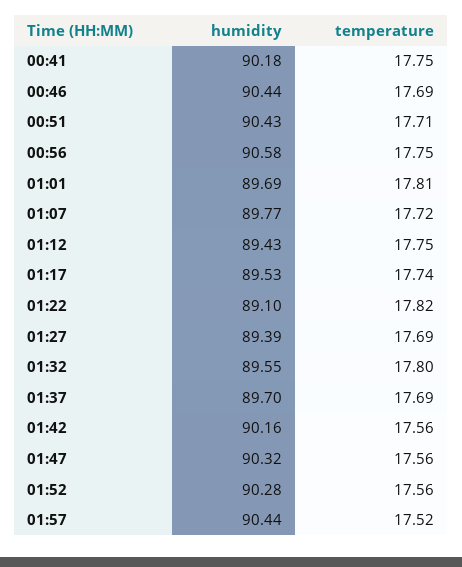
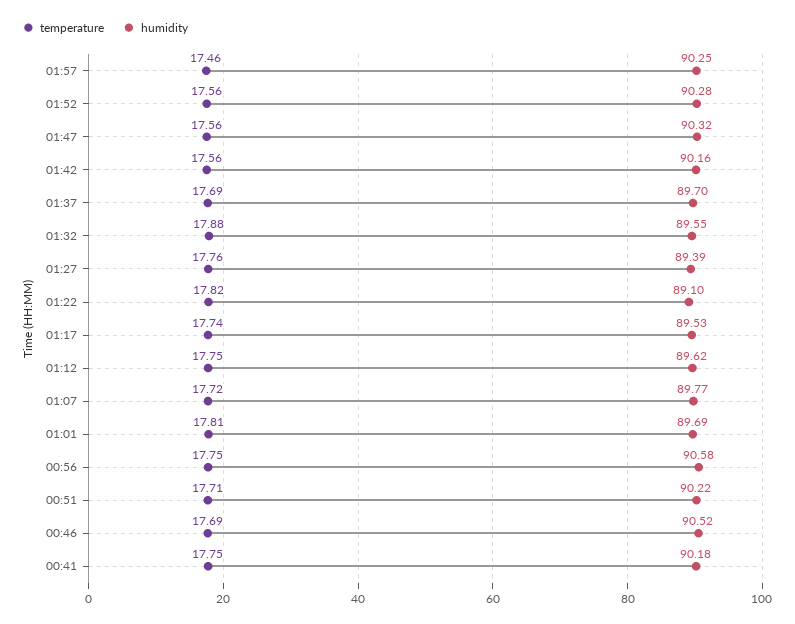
  {
    "humidity": {
      "00:41": 90.18,
-     "00:46": 90.44,
+     "00:46": 90.52,
-     "00:51": 90.43,
+     "00:51": 90.22,
      "00:56": 90.58,
      "01:01": 89.69,
      "01:07": 89.77,
-     "01:12": 89.43,
+     "01:12": 89.62,
      "01:17": 89.53,
      "01:22": 89.1,
      "01:27": 89.39,
      "01:32": 89.55,
      "01:37": 89.7,
      "01:42": 90.16,
      "01:47": 90.32,
      "01:52": 90.28,
-     "01:57": 90.44
+     "01:57": 90.25
    },
    "temperature": {
      "00:41": 17.75,
      "00:46": 17.69,
      "00:51": 17.71,
      "00:56": 17.75,
      "01:01": 17.81,
      "01:07": 17.72,
      "01:12": 17.75,
      "01:17": 17.74,
      "01:22": 17.82,
-     "01:27": 17.69,
+     "01:27": 17.76,
-     "01:32": 17.8,
+     "01:32": 17.88,
      "01:37": 17.69,
      "01:42": 17.56,
      "01:47": 17.56,
      "01:52": 17.56,
-     "01:57": 17.52
+     "01:57": 17.46
    }
  }

